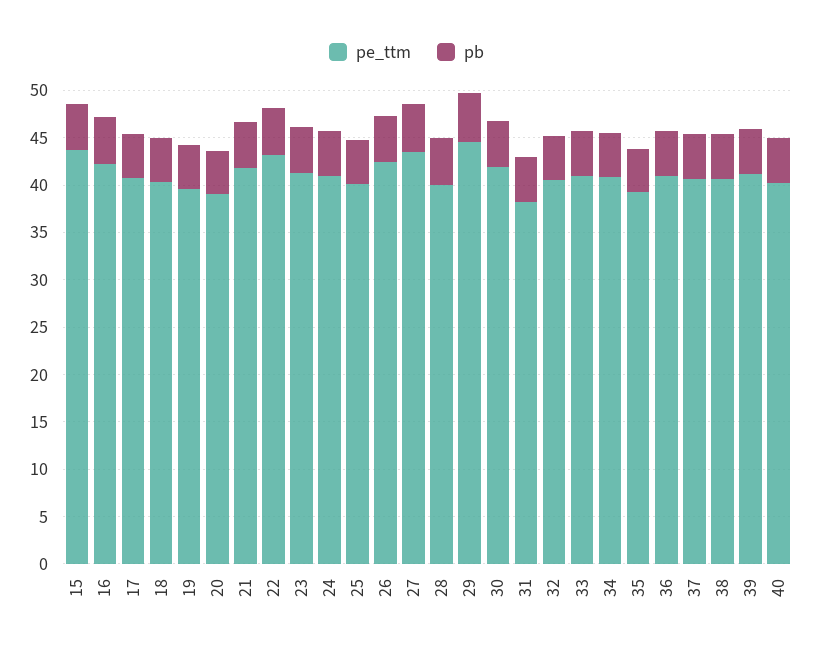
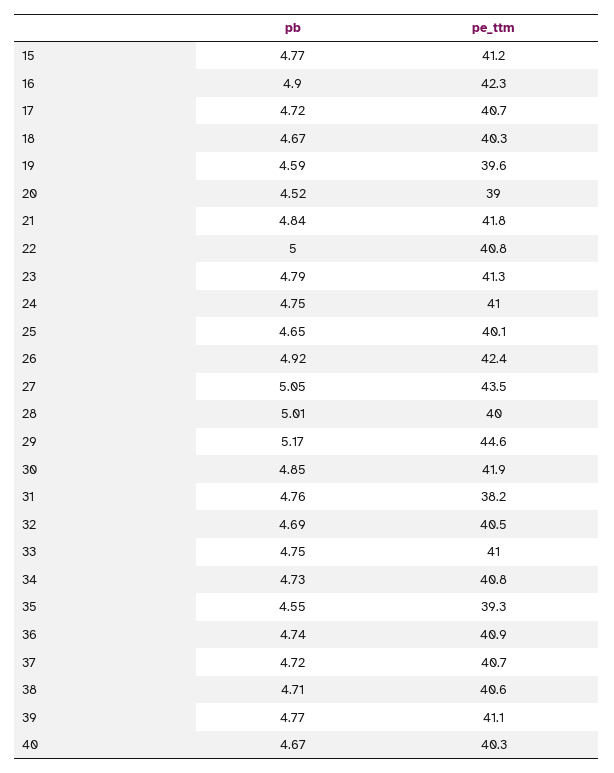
  {
    "pe_ttm": {
-     "15": 44,
+     "15": 41.2,
      "16": 42.3,
      "17": 40.7,
      "18": 40.3,
      "19": 39.6,
      "20": 39,
      "21": 41.8,
-     "22": 43,
+     "22": 40.8,
      "23": 41.3,
      "24": 41,
      "25": 40.1,
      "26": 42.4,
      "27": 43.5,
      "28": 40,
      "29": 44.6,
      "30": 41.9,
      "31": 38.2,
      "32": 40.5,
      "33": 41,
      "34": 40.8,
      "35": 39.3,
      "36": 40.9,
      "37": 40.7,
      "38": 40.6,
      "39": 41.1,
      "40": 40.3
    },
    "pb": {
      "15": 4.77,
      "16": 4.9,
      "17": 4.72,
      "18": 4.67,
      "19": 4.59,
      "20": 4.52,
      "21": 4.84,
      "22": 5,
      "23": 4.79,
      "24": 4.75,
      "25": 4.65,
      "26": 4.92,
      "27": 5.05,
      "28": 5.01,
      "29": 5.17,
      "30": 4.85,
      "31": 4.76,
      "32": 4.69,
      "33": 4.75,
      "34": 4.73,
      "35": 4.55,
      "36": 4.74,
      "37": 4.72,
      "38": 4.71,
      "39": 4.77,
      "40": 4.67
    }
  }

